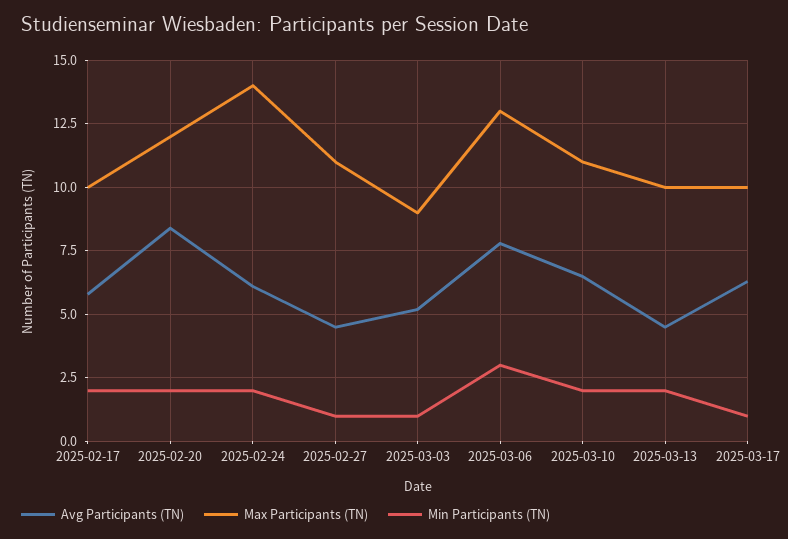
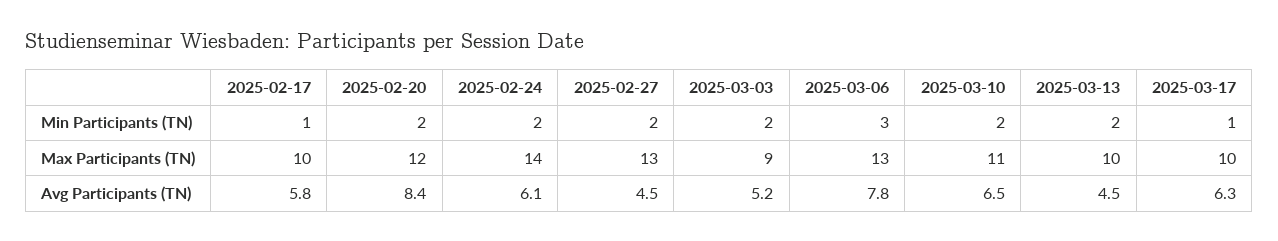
  {
    "Avg Participants (TN)": {
      "2025-02-17": 5.8,
      "2025-02-20": 8.4,
      "2025-02-24": 6.1,
      "2025-02-27": 4.5,
      "2025-03-03": 5.2,
      "2025-03-06": 7.8,
      "2025-03-10": 6.5,
      "2025-03-13": 4.5,
      "2025-03-17": 6.3
    },
    "Max Participants (TN)": {
      "2025-02-17": 10,
      "2025-02-20": 12,
      "2025-02-24": 14,
-     "2025-02-27": 11,
+     "2025-02-27": 13,
      "2025-03-03": 9,
      "2025-03-06": 13,
      "2025-03-10": 11,
      "2025-03-13": 10,
      "2025-03-17": 10
    },
    "Min Participants (TN)": {
-     "2025-02-17": 2,
+     "2025-02-17": 1,
      "2025-02-20": 2,
      "2025-02-24": 2,
-     "2025-02-27": 1,
+     "2025-02-27": 2,
-     "2025-03-03": 1,
+     "2025-03-03": 2,
      "2025-03-06": 3,
      "2025-03-10": 2,
      "2025-03-13": 2,
      "2025-03-17": 1
    }
  }

